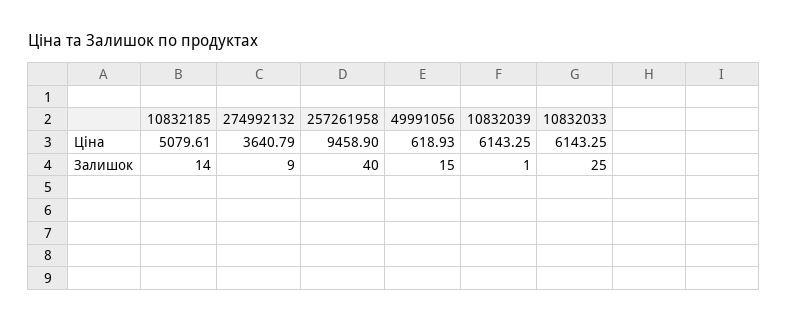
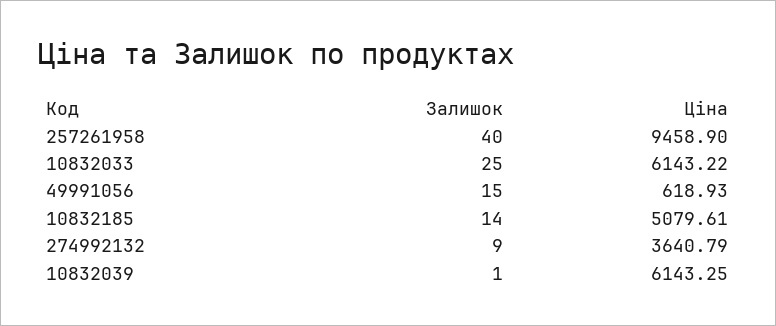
  {
    "10832185": {
      "Ціна": 5079.61,
      "Залишок": 14
    },
    "274992132": {
      "Ціна": 3640.79,
      "Залишок": 9
    },
    "257261958": {
      "Ціна": 9458.9,
      "Залишок": 40
    },
    "49991056": {
      "Ціна": 618.93,
      "Залишок": 15
    },
    "10832039": {
      "Ціна": 6143.25,
      "Залишок": 1
    },
    "10832033": {
-     "Ціна": 6143.25,
+     "Ціна": 6143.22,
      "Залишок": 25
    }
  }

